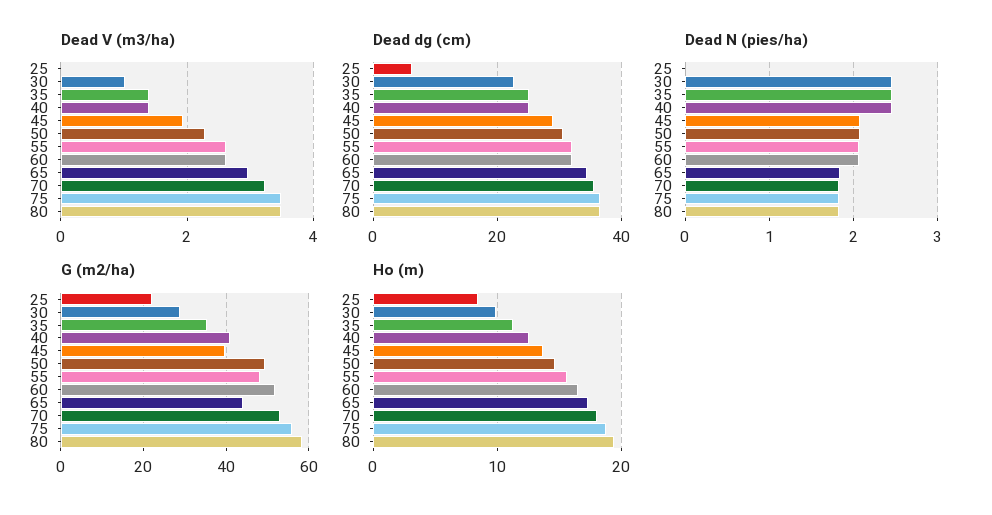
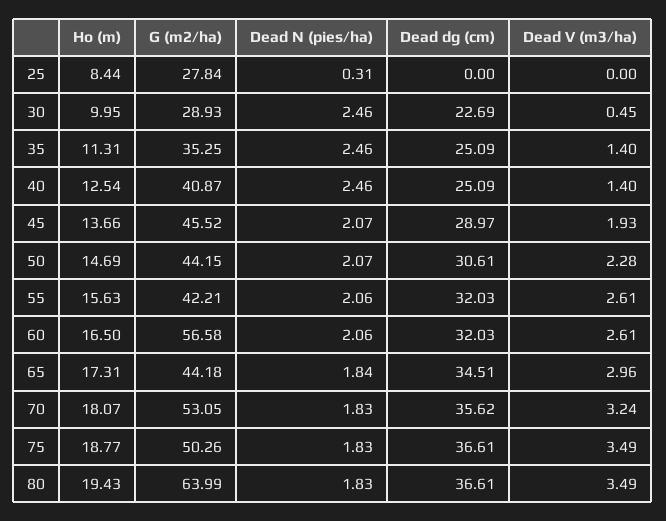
  {
    "Dead V (m3/ha)": {
      "25": 0,
-     "30": 1,
+     "30": 0.45,
      "35": 1.4,
      "40": 1.4,
      "45": 1.93,
      "50": 2.28,
      "55": 2.61,
      "60": 2.61,
      "65": 2.96,
      "70": 3.24,
      "75": 3.49,
      "80": 3.49
    },
    "Dead dg (cm)": {
-     "25": 6,
+     "25": 0,
      "30": 22.69,
      "35": 25.09,
      "40": 25.09,
      "45": 28.97,
      "50": 30.61,
      "55": 32.03,
      "60": 32.03,
      "65": 34.51,
      "70": 35.62,
      "75": 36.61,
      "80": 36.61
    },
    "Dead N (pies/ha)": {
-     "25": 0,
+     "25": 0.31,
      "30": 2.46,
      "35": 2.46,
      "40": 2.46,
      "45": 2.07,
      "50": 2.07,
      "55": 2.06,
      "60": 2.06,
      "65": 1.84,
      "70": 1.83,
      "75": 1.83,
      "80": 1.83
    },
    "G (m2/ha)": {
-     "25": 22,
+     "25": 27.84,
      "30": 28.93,
      "35": 35.25,
      "40": 40.87,
-     "45": 40,
+     "45": 45.52,
-     "50": 50,
+     "50": 44.15,
-     "55": 48,
+     "55": 42.21,
-     "60": 52,
+     "60": 56.58,
      "65": 44.18,
      "70": 53.05,
-     "75": 56,
+     "75": 50.26,
-     "80": 58
+     "80": 63.99
    },
    "Ho (m)": {
      "25": 8.44,
      "30": 9.95,
      "35": 11.31,
      "40": 12.54,
      "45": 13.66,
      "50": 14.69,
      "55": 15.63,
      "60": 16.5,
      "65": 17.31,
      "70": 18.07,
      "75": 18.77,
      "80": 19.43
    }
  }

